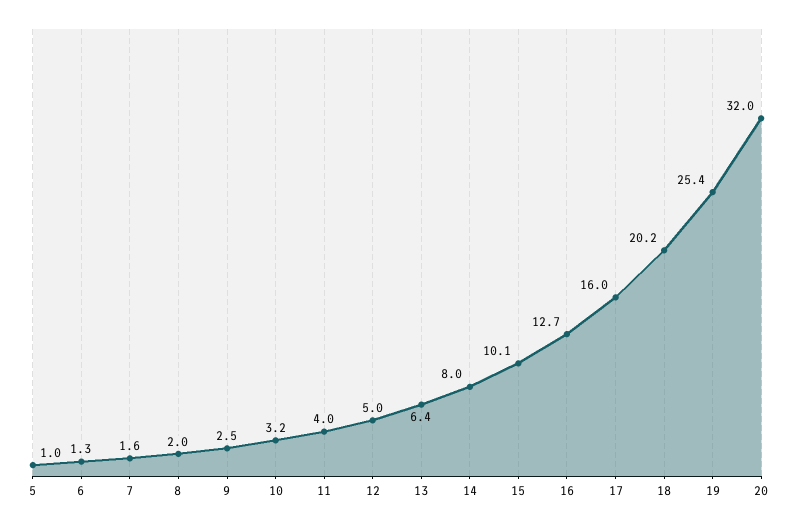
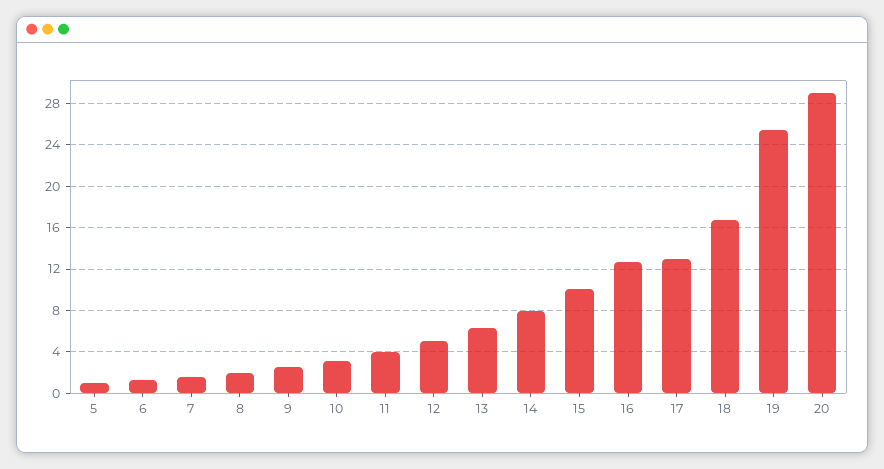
  {
    "5": 1,
    "6": 1.3,
    "7": 1.6,
    "8": 2,
    "9": 2.5,
    "10": 3.2,
    "11": 4,
    "12": 5,
    "13": 6.4,
    "14": 8,
    "15": 10.1,
    "16": 12.7,
-   "17": 16,
+   "17": 13,
-   "18": 20.2,
+   "18": 17,
    "19": 25.4,
-   "20": 32
+   "20": 29
  }

